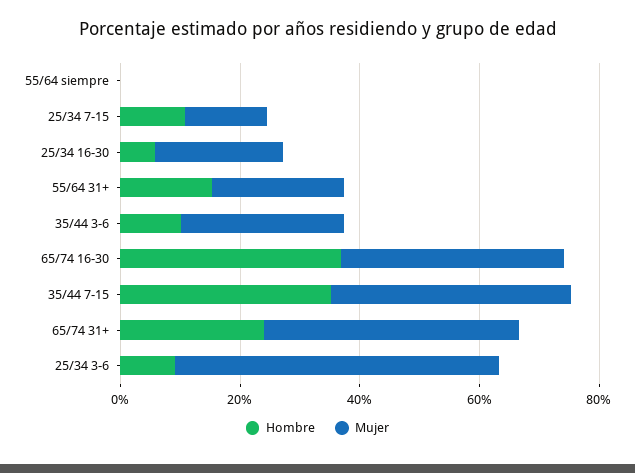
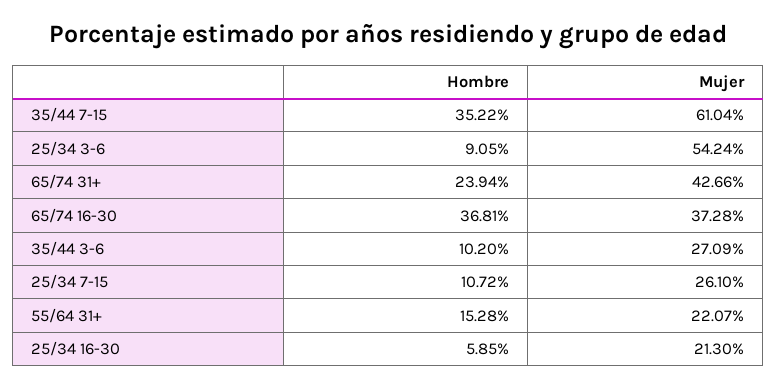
  {
    "Hombre": {
-     "55/64 siempre": 0,
      "25/34 7-15": 10.72,
      "25/34 16-30": 5.85,
      "55/64 31+": 15.28,
      "35/44 3-6": 10.2,
      "65/74 16-30": 36.81,
      "35/44 7-15": 35.22,
      "65/74 31+": 23.94,
      "25/34 3-6": 9.05
    },
    "Mujer": {
-     "55/64 siempre": 0,
-     "25/34 7-15": 15,
+     "25/34 7-15": 26.1,
      "25/34 16-30": 21.3,
      "55/64 31+": 22.07,
      "35/44 3-6": 27.09,
      "65/74 16-30": 37.28,
-     "35/44 7-15": 40,
+     "35/44 7-15": 61.04,
      "65/74 31+": 42.66,
      "25/34 3-6": 54.24
    }
  }

